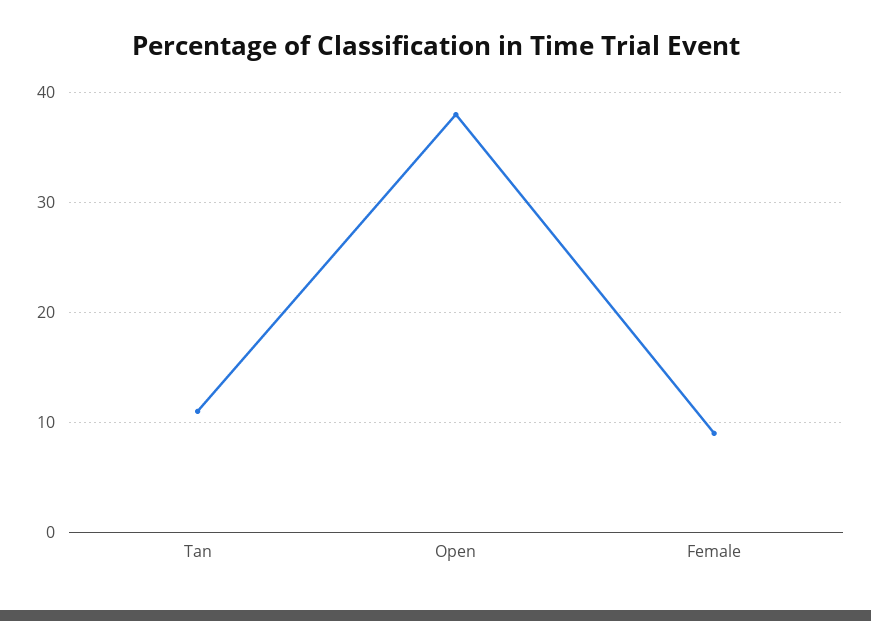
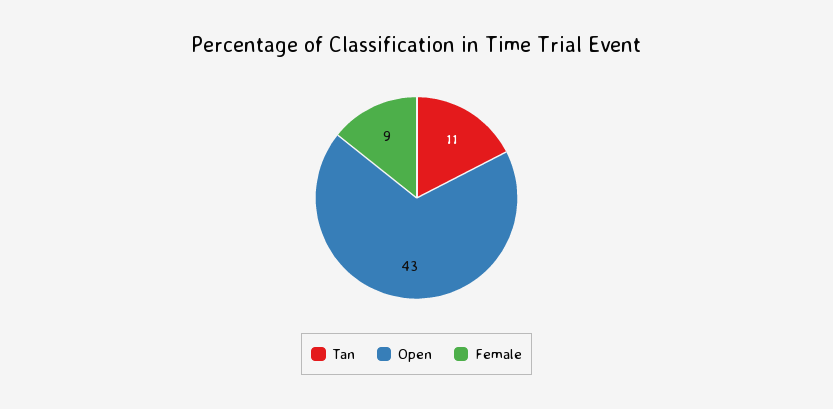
  {
    "Tan": 11,
-   "Open": 38,
+   "Open": 43,
    "Female": 9
  }

